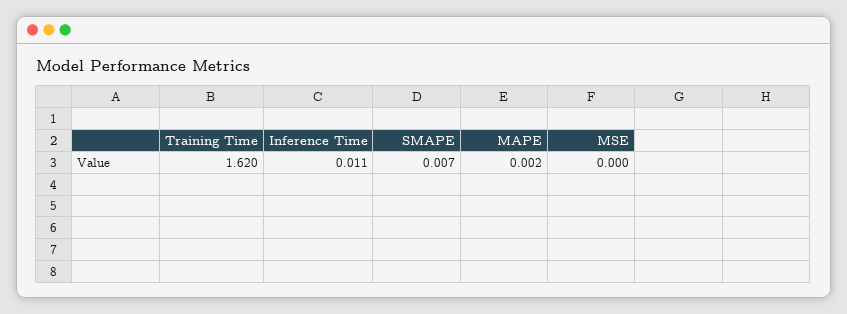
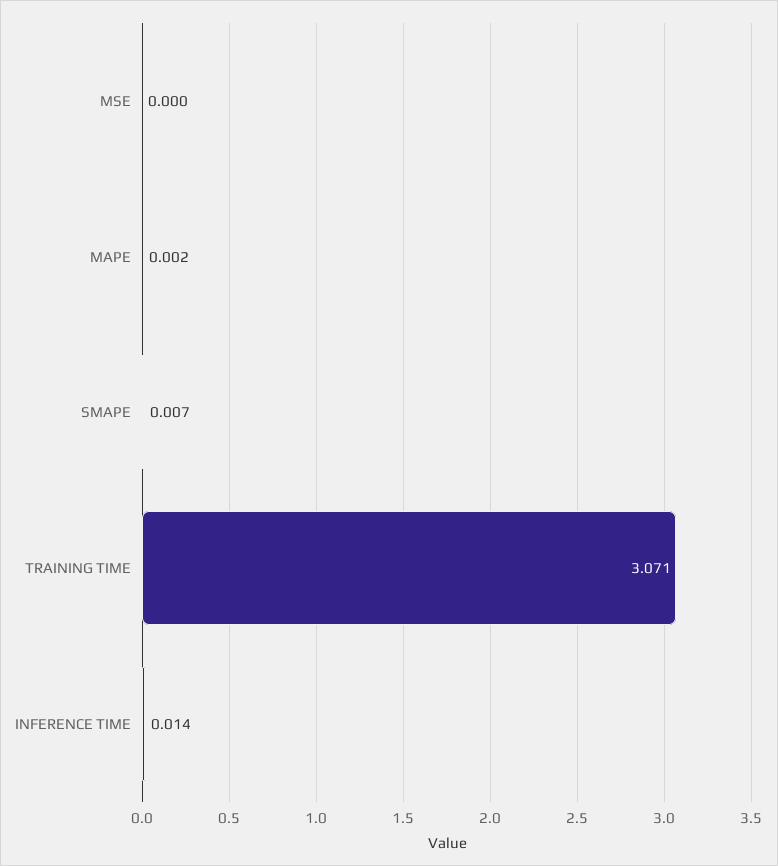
  {
-   "Training Time": 1.62,
+   "Training Time": 3.071,
-   "Inference Time": 0.011,
+   "Inference Time": 0.014,
    "SMAPE": 0.007,
    "MAPE": 0.002,
    "MSE": 0
  }

